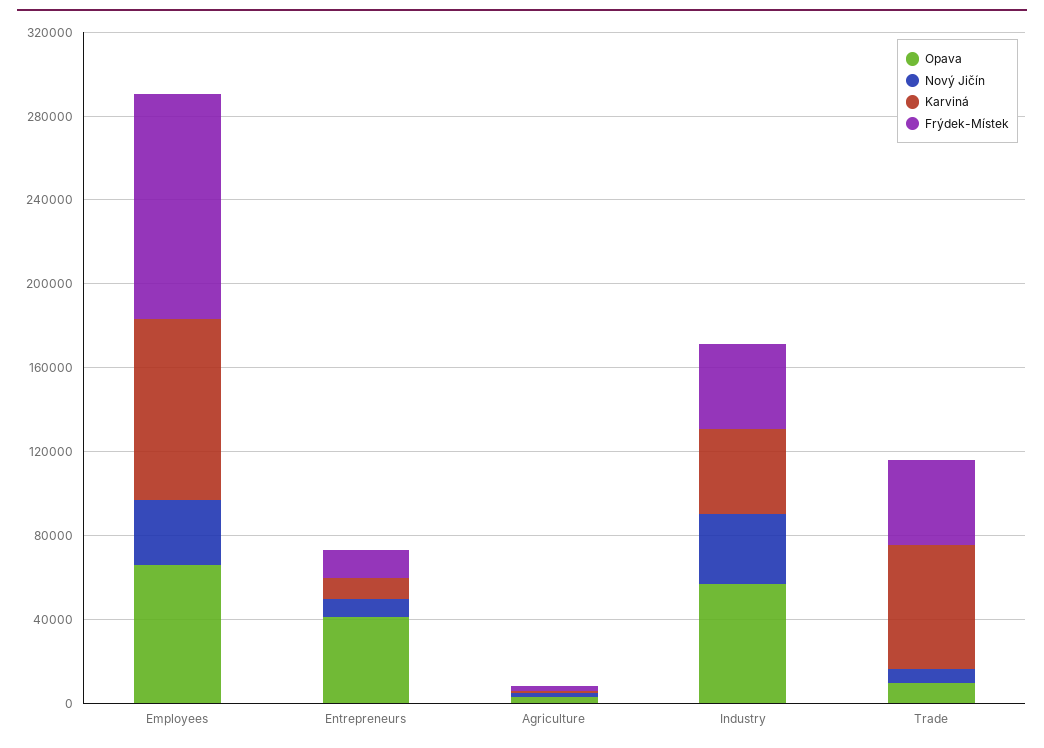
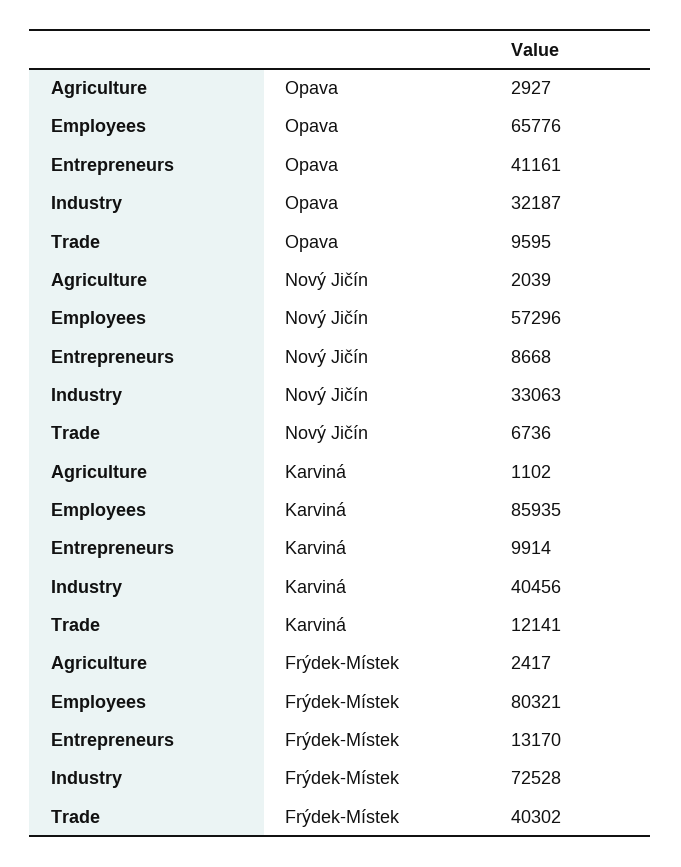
  {
    "Opava": {
      "Employees": 65776,
      "Entrepreneurs": 41161,
      "Agriculture": 2927,
-     "Industry": 60000,
+     "Industry": 32187,
      "Trade": 9595
    },
    "Nový Jičín": {
-     "Employees": 30000,
+     "Employees": 57296,
      "Entrepreneurs": 8668,
      "Agriculture": 2039,
      "Industry": 33063,
      "Trade": 6736
    },
    "Karviná": {
      "Employees": 85935,
      "Entrepreneurs": 9914,
      "Agriculture": 1102,
      "Industry": 40456,
-     "Trade": 60000
+     "Trade": 12141
    },
    "Frýdek-Místek": {
-     "Employees": 110000,
+     "Employees": 80321,
      "Entrepreneurs": 13170,
      "Agriculture": 2417,
-     "Industry": 40000,
+     "Industry": 72528,
      "Trade": 40302
    }
  }

